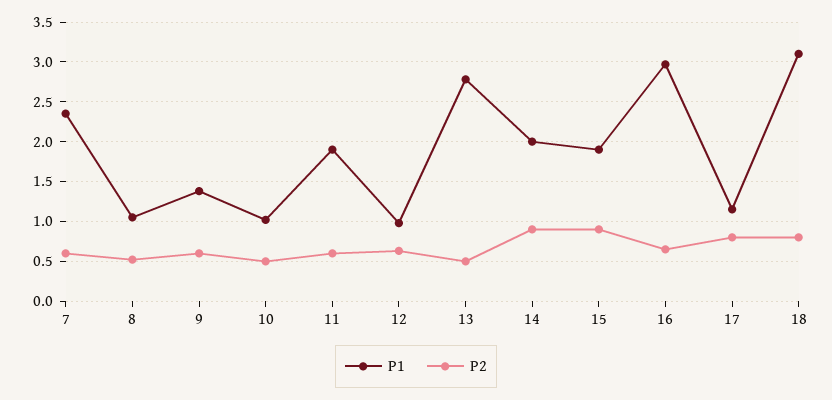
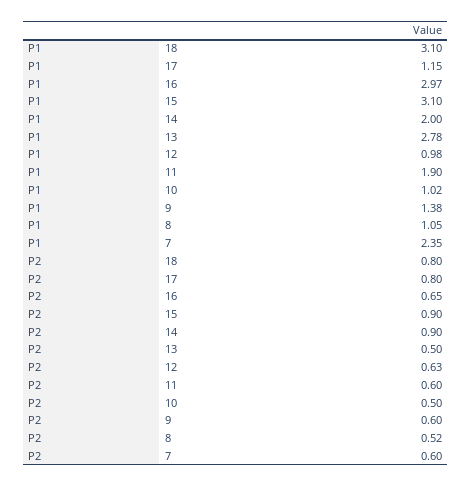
  {
    "P1": {
      "7": 2.35,
      "8": 1.05,
      "9": 1.38,
      "10": 1.02,
      "11": 1.9,
      "12": 0.98,
      "13": 2.78,
      "14": 2,
-     "15": 1.9,
+     "15": 3.1,
      "16": 2.97,
      "17": 1.15,
      "18": 3.1
    },
    "P2": {
      "7": 0.6,
      "8": 0.52,
      "9": 0.6,
      "10": 0.5,
      "11": 0.6,
      "12": 0.63,
      "13": 0.5,
      "14": 0.9,
      "15": 0.9,
      "16": 0.65,
      "17": 0.8,
      "18": 0.8
    }
  }

